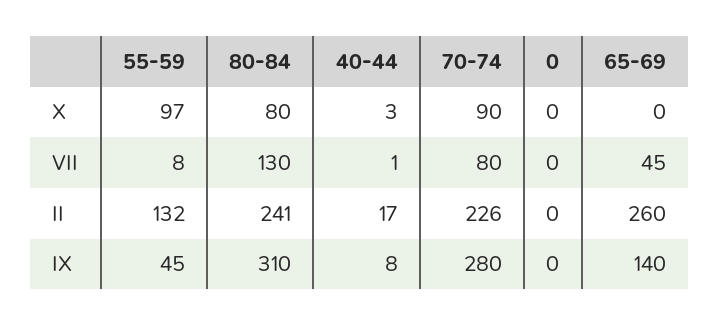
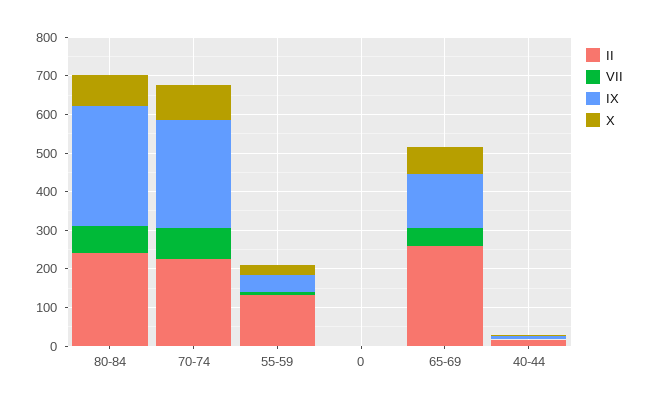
  {
    "X": {
-     "55-59": 97,
+     "55-59": 25,
      "80-84": 80,
      "40-44": 3,
      "70-74": 90,
      "0": 0,
-     "65-69": 0
+     "65-69": 75
    },
    "VII": {
      "55-59": 8,
-     "80-84": 130,
+     "80-84": 75,
      "40-44": 1,
      "70-74": 80,
      "0": 0,
      "65-69": 45
    },
    "II": {
      "55-59": 132,
      "80-84": 241,
      "40-44": 17,
      "70-74": 226,
      "0": 0,
      "65-69": 260
    },
    "IX": {
      "55-59": 45,
      "80-84": 310,
      "40-44": 8,
      "70-74": 280,
      "0": 0,
      "65-69": 140
    }
  }

